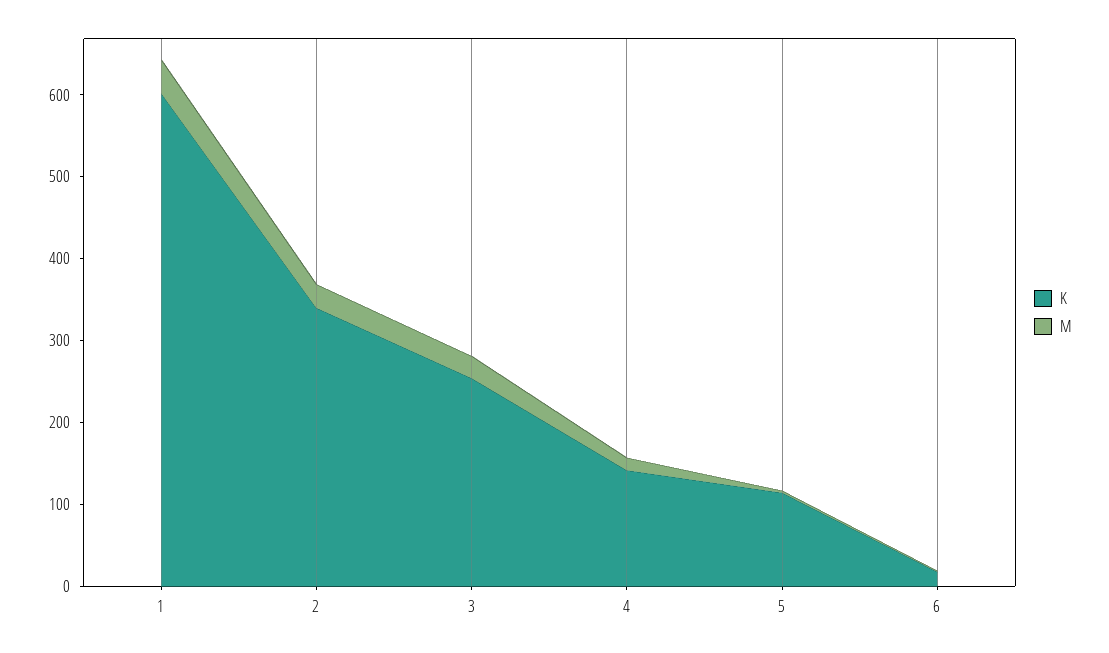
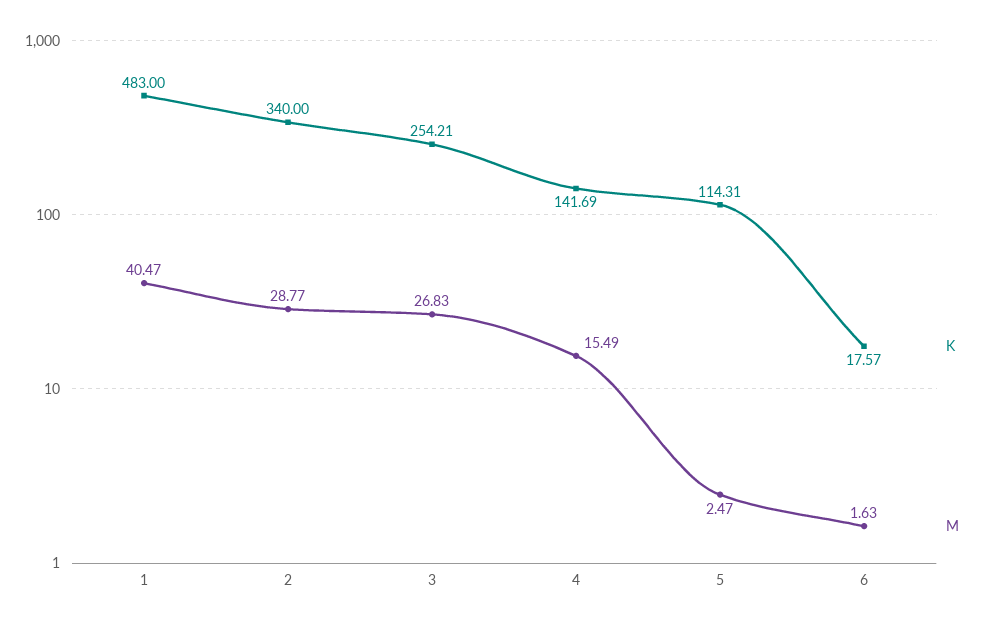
  {
    "K": {
-     "1": 600,
+     "1": 483,
      "2": 340,
      "3": 254.21,
      "4": 141.69,
      "5": 114.31,
      "6": 17.57
    },
    "M": {
      "1": 40.47,
      "2": 28.77,
      "3": 26.83,
      "4": 15.49,
      "5": 2.47,
      "6": 1.63
    }
  }

